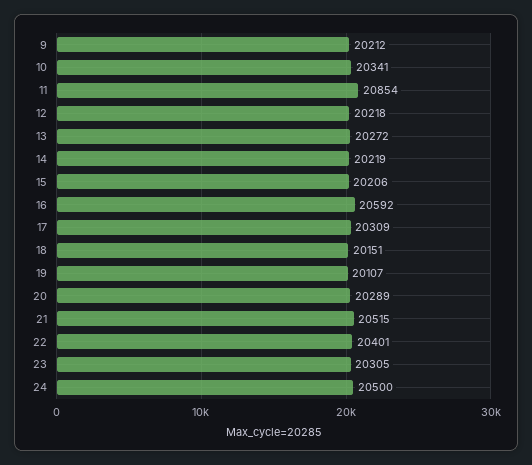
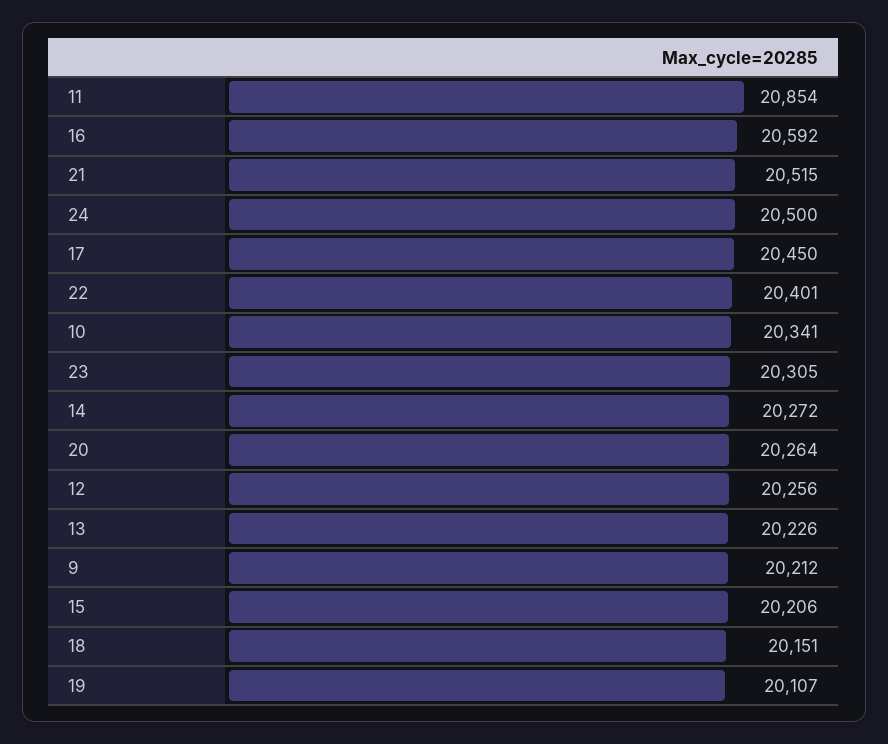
  {
    "9": 20212,
    "10": 20341,
    "11": 20854,
-   "12": 20218,
+   "12": 20256,
-   "13": 20272,
+   "13": 20226,
-   "14": 20219,
+   "14": 20272,
    "15": 20206,
    "16": 20592,
-   "17": 20309,
+   "17": 20450,
    "18": 20151,
    "19": 20107,
-   "20": 20289,
+   "20": 20264,
    "21": 20515,
    "22": 20401,
    "23": 20305,
    "24": 20500
  }

